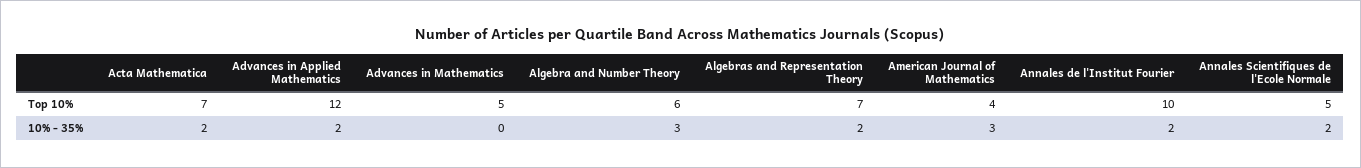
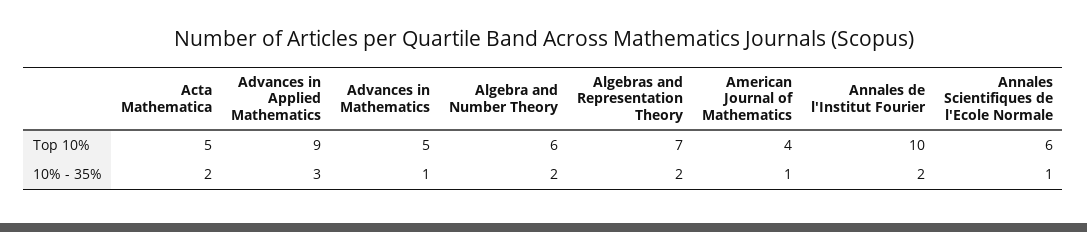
  {
    "Acta Mathematica": {
-     "Top 10%": 7,
+     "Top 10%": 5,
      "10% - 35%": 2
    },
    "Advances in Applied Mathematics": {
-     "Top 10%": 12,
+     "Top 10%": 9,
-     "10% - 35%": 2
+     "10% - 35%": 3
    },
    "Advances in Mathematics": {
      "Top 10%": 5,
-     "10% - 35%": 0
+     "10% - 35%": 1
    },
    "Algebra and Number Theory": {
      "Top 10%": 6,
-     "10% - 35%": 3
+     "10% - 35%": 2
    },
    "Algebras and Representation Theory": {
      "Top 10%": 7,
      "10% - 35%": 2
    },
    "American Journal of Mathematics": {
      "Top 10%": 4,
-     "10% - 35%": 3
+     "10% - 35%": 1
    },
    "Annales de l'Institut Fourier": {
      "Top 10%": 10,
      "10% - 35%": 2
    },
    "Annales Scientifiques de l'Ecole Normale": {
-     "Top 10%": 5,
+     "Top 10%": 6,
-     "10% - 35%": 2
+     "10% - 35%": 1
    }
  }

